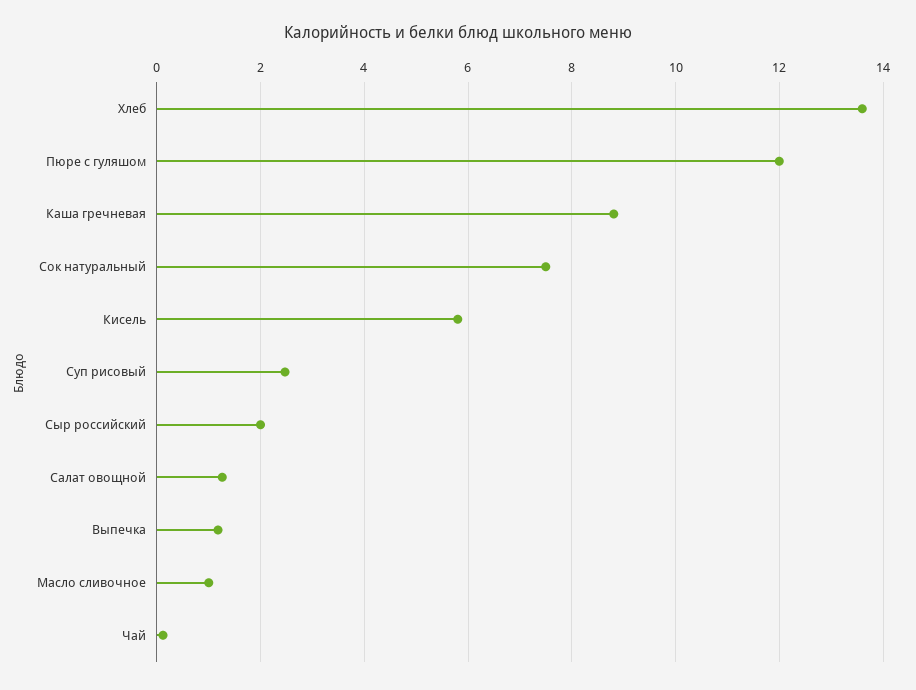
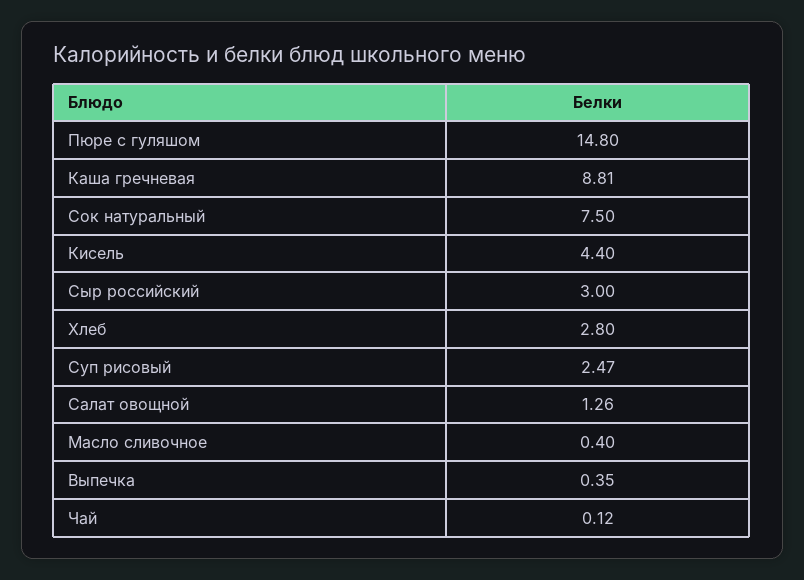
  {
-   "Хлеб": 13.6,
+   "Хлеб": 2.8,
-   "Пюре с гуляшом": 12,
+   "Пюре с гуляшом": 14.8,
    "Каша гречневая": 8.81,
    "Сок натуральный": 7.5,
-   "Кисель": 5.8,
+   "Кисель": 4.4,
    "Суп рисовый": 2.47,
-   "Сыр российский": 2,
+   "Сыр российский": 3,
    "Салат овощной": 1.26,
-   "Выпечка": 1.2,
+   "Выпечка": 0.35,
-   "Масло сливочное": 1,
+   "Масло сливочное": 0.4,
    "Чай": 0.12
  }

